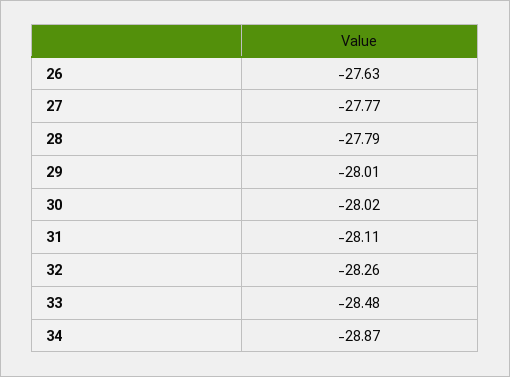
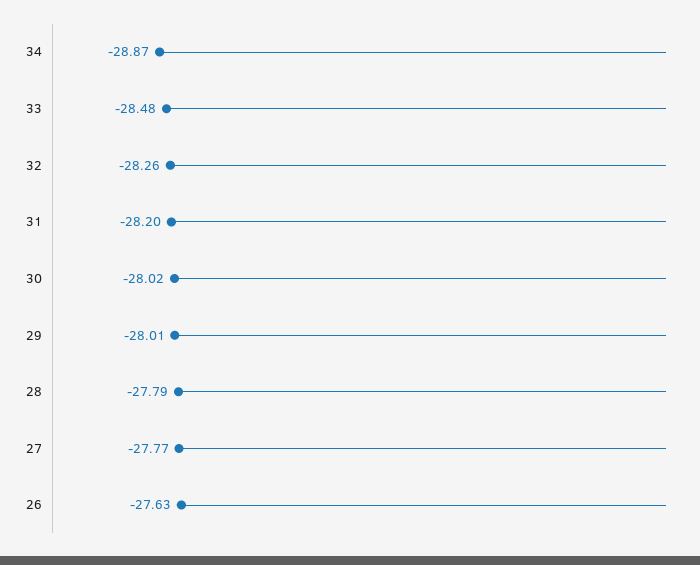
  {
    "26": -27.63,
    "27": -27.77,
    "28": -27.79,
    "29": -28.01,
    "30": -28.02,
-   "31": -28.11,
+   "31": -28.2,
    "32": -28.26,
    "33": -28.48,
    "34": -28.87
  }

